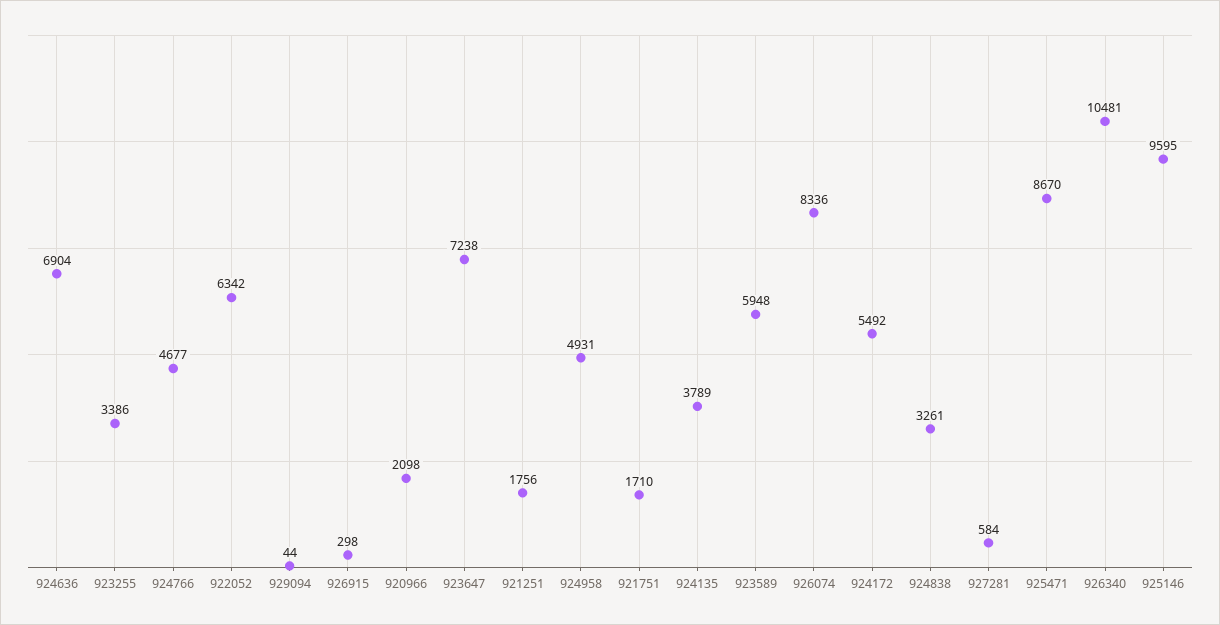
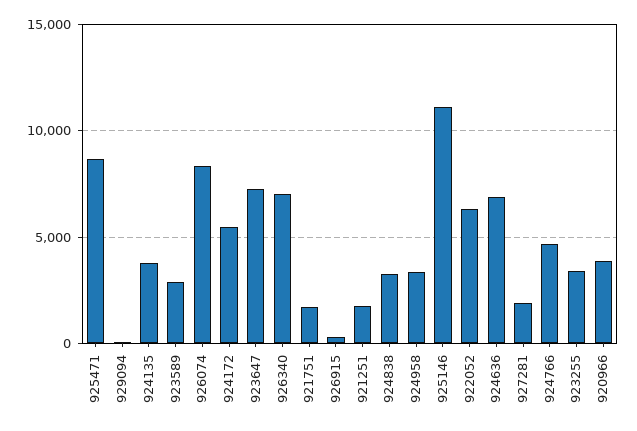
  {
    "924636": 6904,
    "923255": 3386,
    "924766": 4677,
    "922052": 6342,
    "929094": 44,
    "926915": 298,
-   "920966": 2098,
+   "920966": 4000,
    "923647": 7238,
    "921251": 1756,
-   "924958": 4931,
+   "924958": 3500,
    "921751": 1710,
    "924135": 3789,
-   "923589": 5948,
+   "923589": 3000,
    "926074": 8336,
    "924172": 5492,
    "924838": 3261,
-   "927281": 584,
+   "927281": 2000,
    "925471": 8670,
-   "926340": 10481,
+   "926340": 7000,
-   "925146": 9595
+   "925146": 11000
  }

